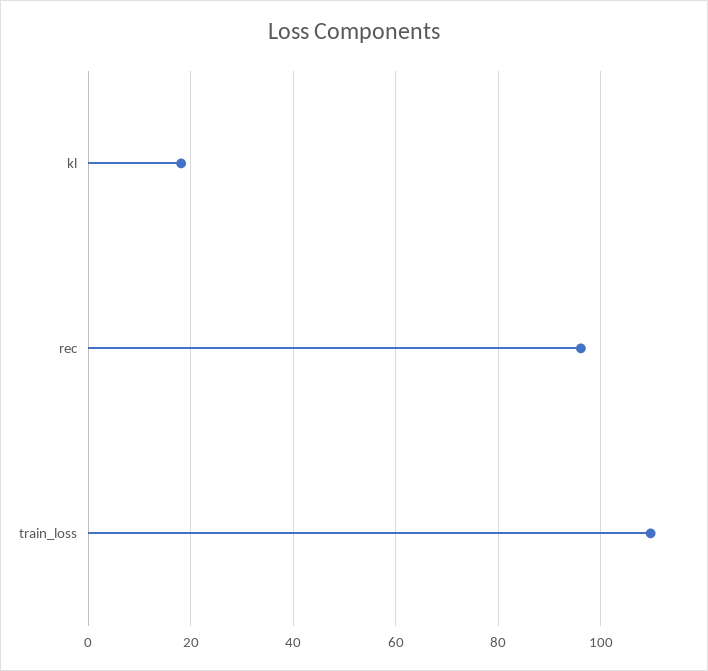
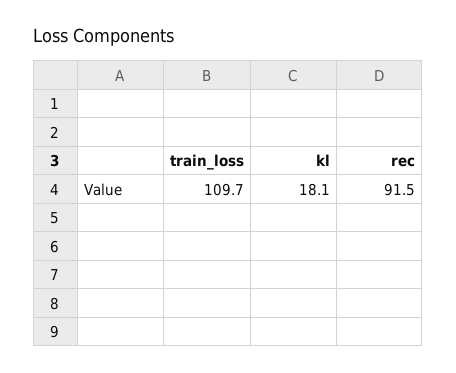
  {
    "kl": 18.1,
-   "rec": 96,
+   "rec": 91.5,
    "train_loss": 109.7
  }

